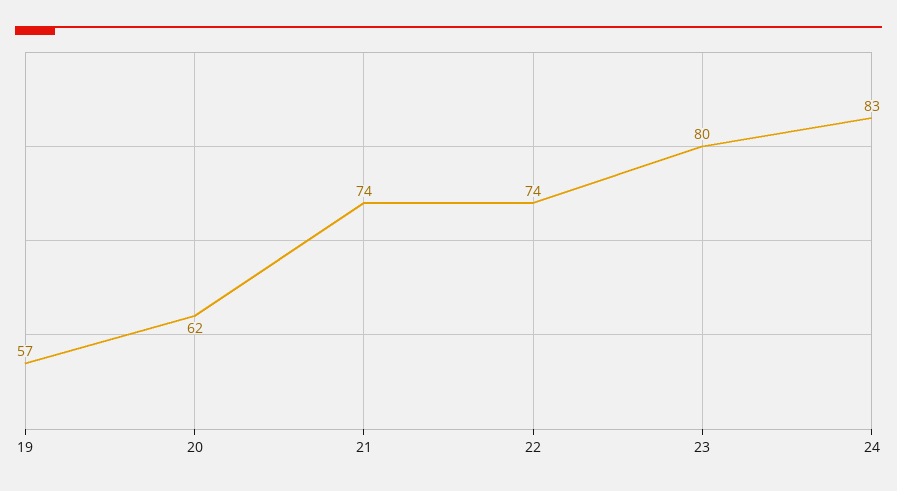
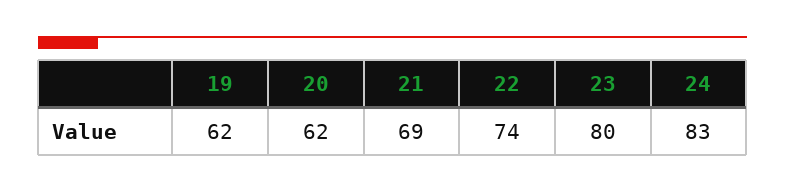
  {
-   "19": 57,
+   "19": 62,
    "20": 62,
-   "21": 74,
+   "21": 69,
    "22": 74,
    "23": 80,
    "24": 83
  }

